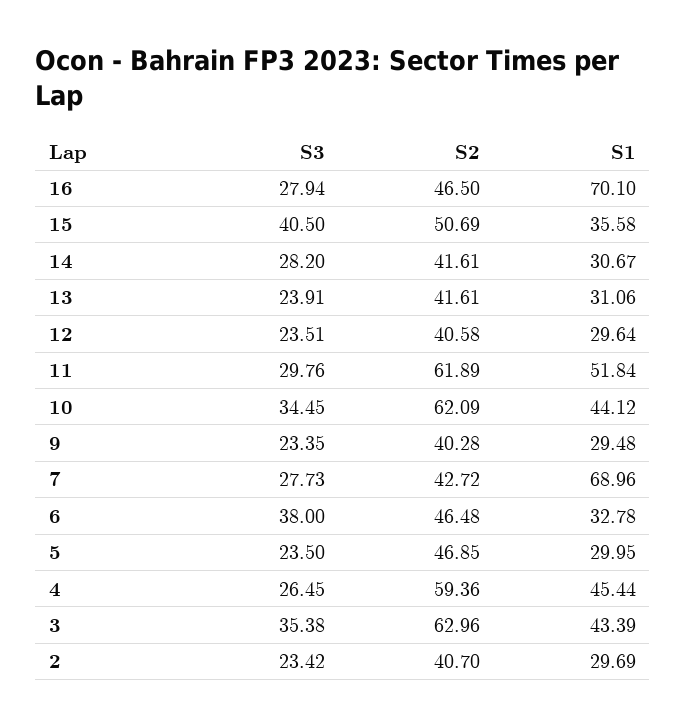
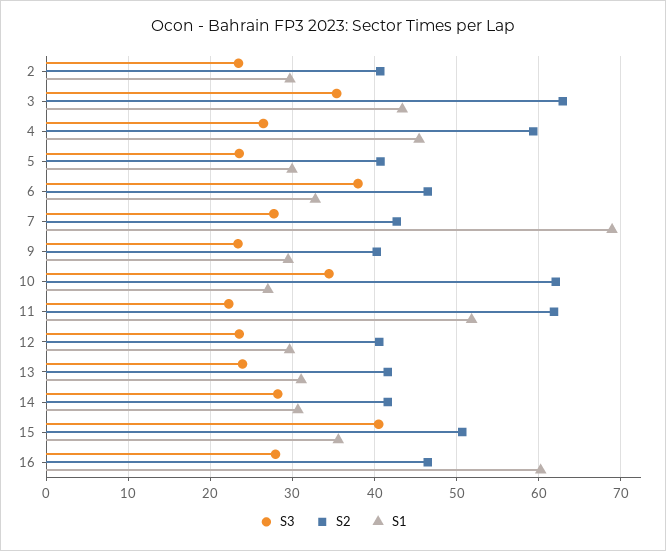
  {
    "S3": {
      "16": 27.94,
      "15": 40.5,
      "14": 28.2,
      "13": 23.91,
      "12": 23.51,
-     "11": 29.76,
+     "11": 22,
      "10": 34.45,
      "9": 23.35,
      "7": 27.73,
      "6": 38,
      "5": 23.5,
      "4": 26.45,
      "3": 35.38,
      "2": 23.42
    },
    "S2": {
      "16": 46.5,
      "15": 50.69,
      "14": 41.61,
      "13": 41.61,
      "12": 40.58,
      "11": 61.89,
      "10": 62.09,
      "9": 40.28,
      "7": 42.72,
      "6": 46.48,
-     "5": 46.85,
+     "5": 41,
      "4": 59.36,
      "3": 62.96,
      "2": 40.7
    },
    "S1": {
-     "16": 70.1,
+     "16": 60,
      "15": 35.58,
      "14": 30.67,
      "13": 31.06,
      "12": 29.64,
      "11": 51.84,
-     "10": 44.12,
+     "10": 27,
      "9": 29.48,
      "7": 68.96,
      "6": 32.78,
      "5": 29.95,
      "4": 45.44,
      "3": 43.39,
      "2": 29.69
    }
  }

